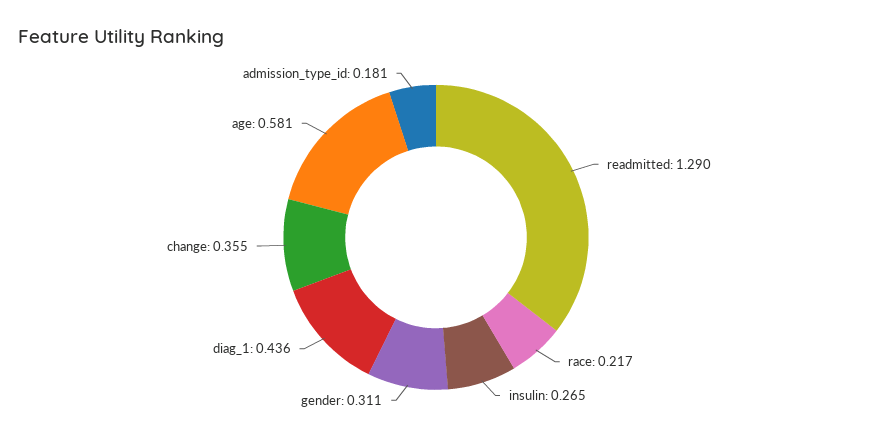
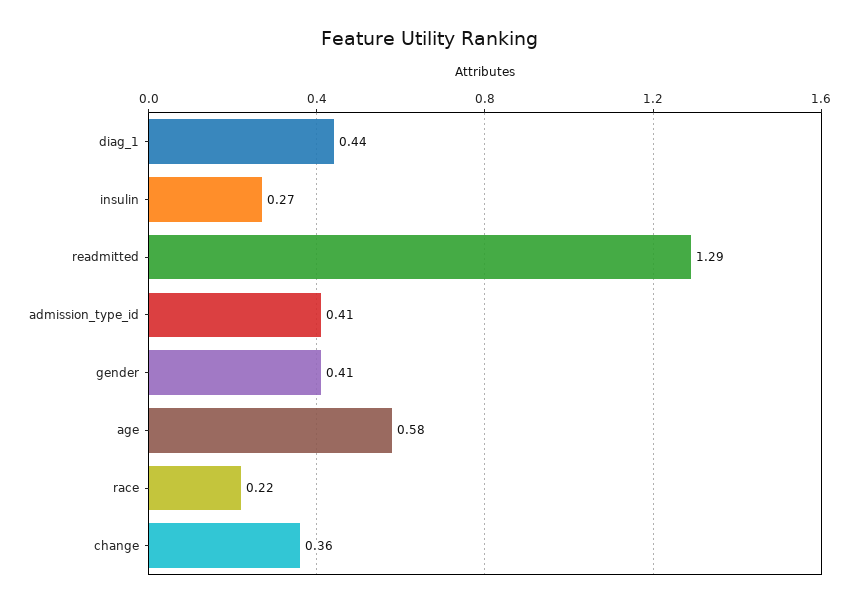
  {
    "readmitted": 1.29,
    "race": 0.217,
    "insulin": 0.265,
-   "gender": 0.311,
+   "gender": 0.41,
    "diag_1": 0.436,
    "change": 0.355,
    "age": 0.581,
-   "admission_type_id": 0.181
+   "admission_type_id": 0.41
  }

